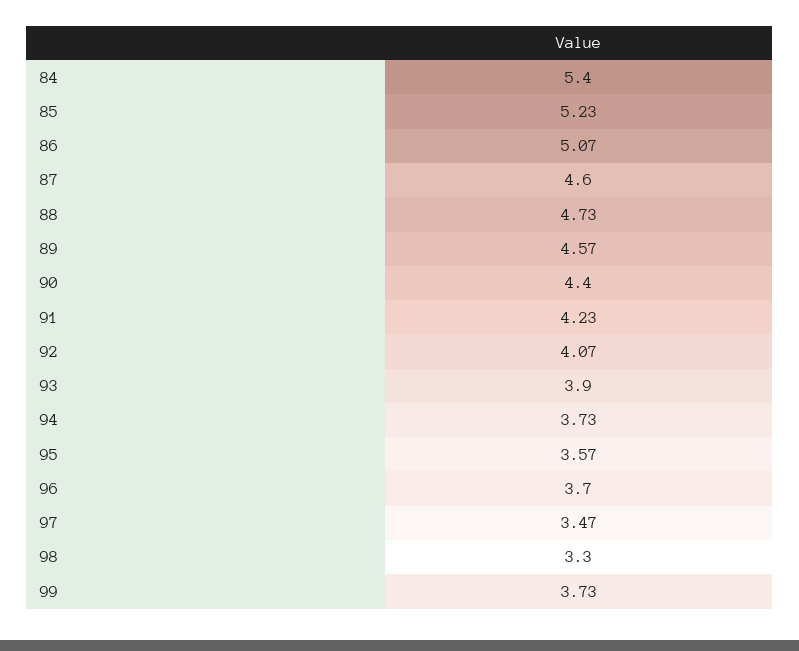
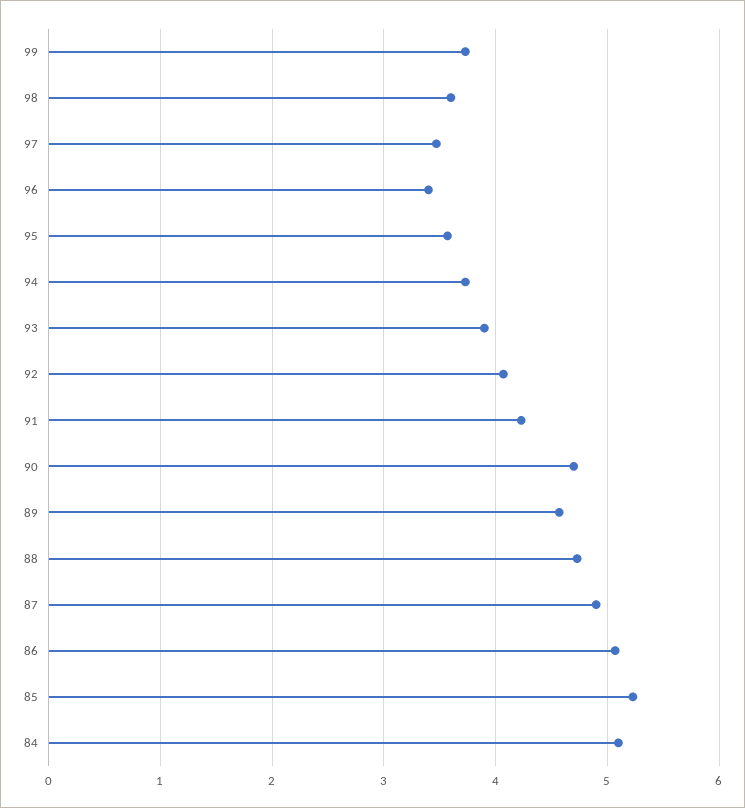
  {
-   "84": 5.4,
+   "84": 5.1,
    "85": 5.23,
    "86": 5.07,
-   "87": 4.6,
+   "87": 4.9,
    "88": 4.73,
    "89": 4.57,
-   "90": 4.4,
+   "90": 4.7,
    "91": 4.23,
    "92": 4.07,
    "93": 3.9,
    "94": 3.73,
    "95": 3.57,
-   "96": 3.7,
+   "96": 3.4,
    "97": 3.47,
-   "98": 3.3,
+   "98": 3.6,
    "99": 3.73
  }

